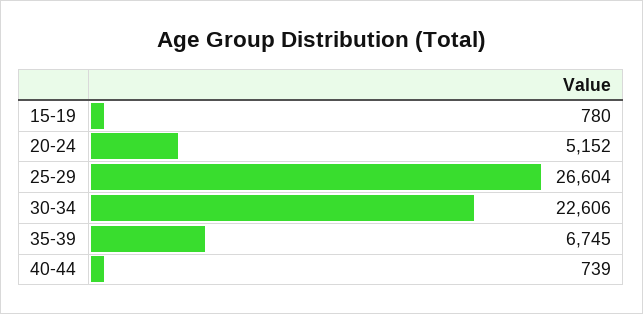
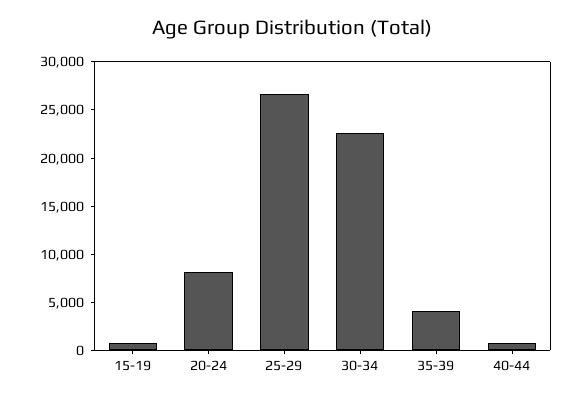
  {
    "15-19": 780,
-   "20-24": 5152,
+   "20-24": 8000,
    "25-29": 26604,
    "30-34": 22606,
-   "35-39": 6745,
+   "35-39": 4000,
    "40-44": 739
  }

